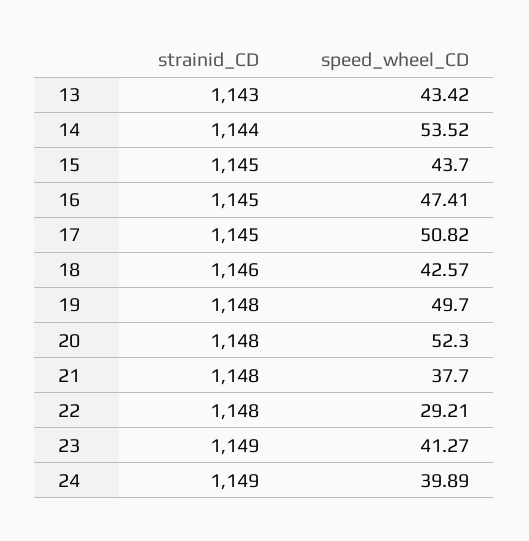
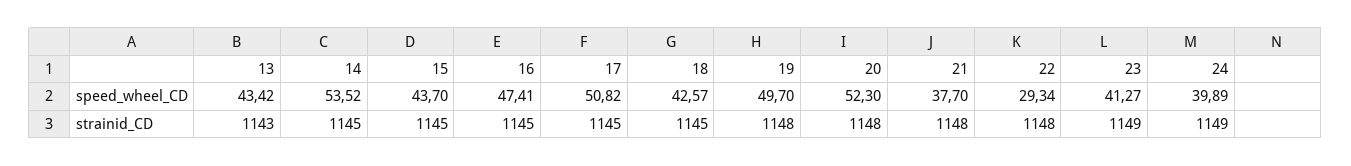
  {
    "strainid_CD": {
      "13": 1143,
-     "14": 1144,
+     "14": 1145,
      "15": 1145,
      "16": 1145,
      "17": 1145,
-     "18": 1146,
+     "18": 1145,
      "19": 1148,
      "20": 1148,
      "21": 1148,
      "22": 1148,
      "23": 1149,
      "24": 1149
    },
    "speed_wheel_CD": {
      "13": 43.42,
      "14": 53.52,
      "15": 43.7,
      "16": 47.41,
      "17": 50.82,
      "18": 42.57,
      "19": 49.7,
      "20": 52.3,
      "21": 37.7,
-     "22": 29.21,
+     "22": 29.34,
      "23": 41.27,
      "24": 39.89
    }
  }

